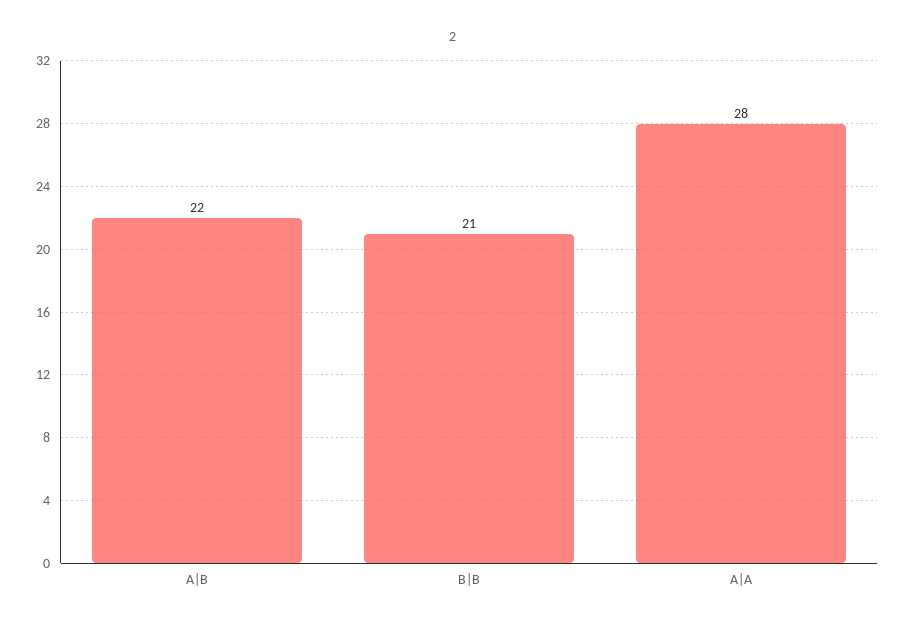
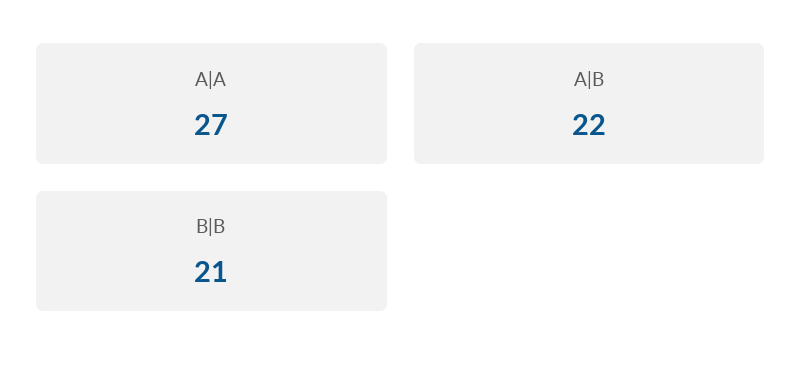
  {
    "A|B": 22,
    "B|B": 21,
-   "A|A": 28
+   "A|A": 27
  }

